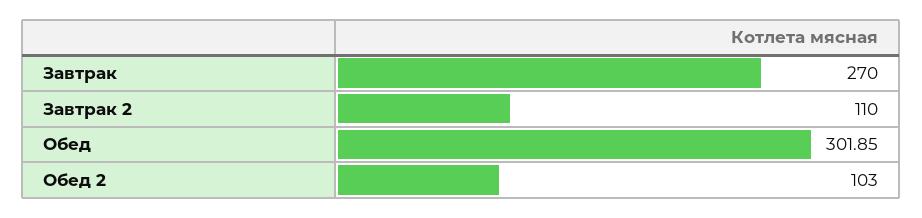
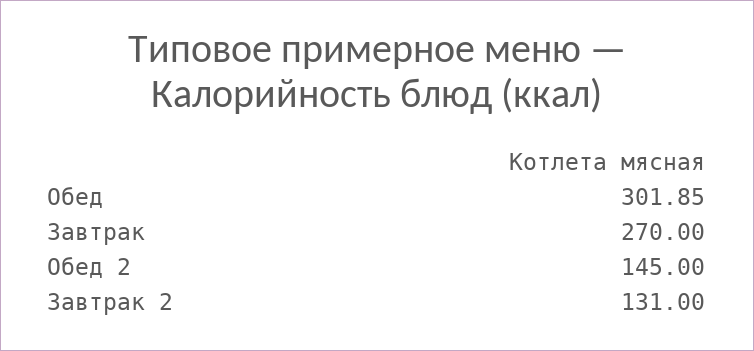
  {
    "Завтрак": 270,
-   "Завтрак 2": 110,
+   "Завтрак 2": 131,
    "Обед": 301.85,
-   "Обед 2": 103
+   "Обед 2": 145
  }

